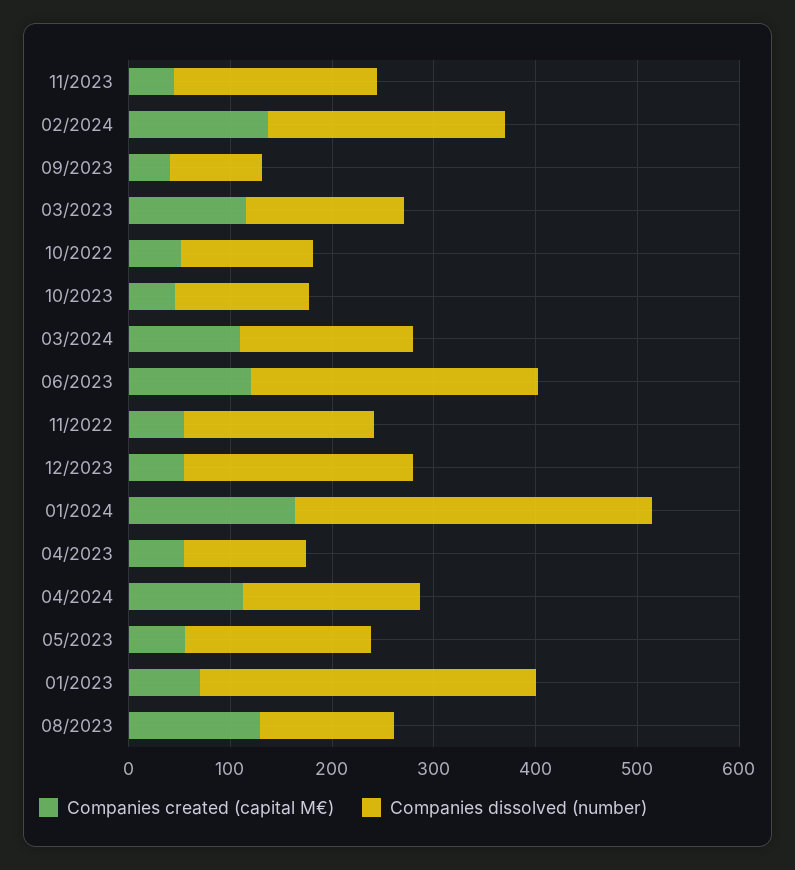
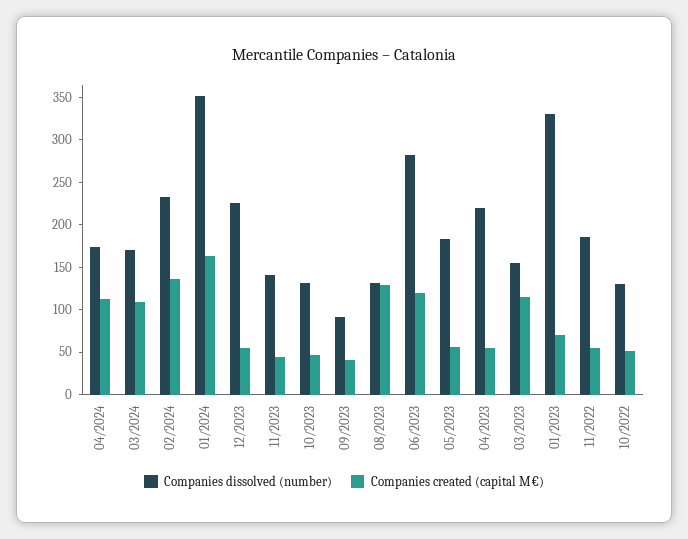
  {
    "Companies created (capital M€)": {
      "11/2023": 40,
      "02/2024": 140,
      "09/2023": 40,
      "03/2023": 120,
      "10/2022": 50,
      "10/2023": 50,
      "03/2024": 110,
      "06/2023": 120,
      "11/2022": 50,
      "12/2023": 50,
      "01/2024": 160,
      "04/2023": 50,
      "04/2024": 110,
      "05/2023": 60,
      "01/2023": 70,
      "08/2023": 130
    },
    "Companies dissolved (number)": {
-     "11/2023": 200,
+     "11/2023": 140,
      "02/2024": 230,
      "09/2023": 90,
      "03/2023": 160,
      "10/2022": 130,
      "10/2023": 130,
      "03/2024": 170,
      "06/2023": 280,
      "11/2022": 190,
      "12/2023": 230,
      "01/2024": 350,
-     "04/2023": 120,
+     "04/2023": 220,
      "04/2024": 170,
      "05/2023": 180,
      "01/2023": 330,
      "08/2023": 130
    }
  }

